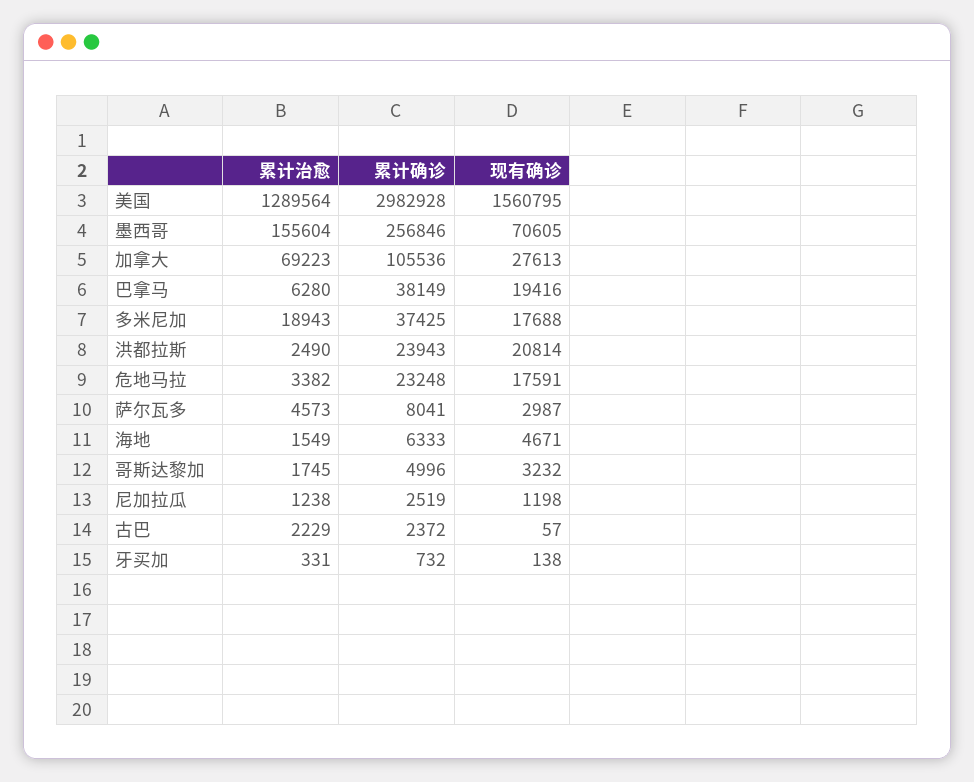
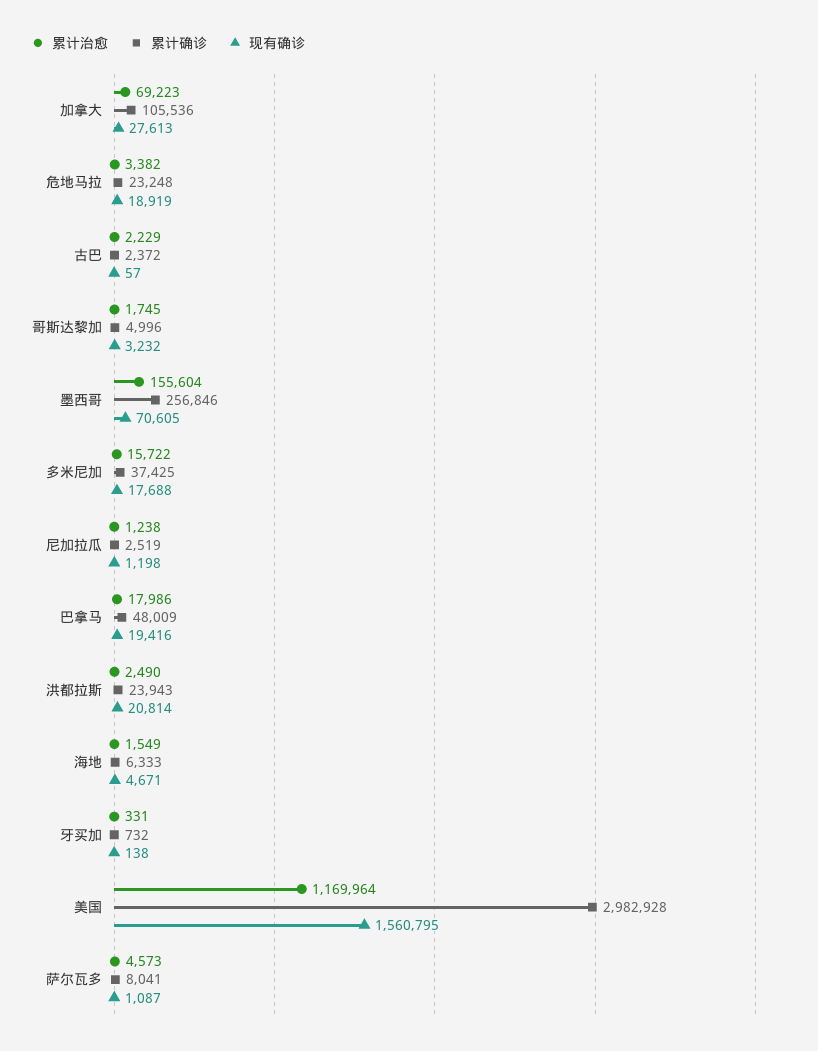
  {
    "累计治愈": {
-     "美国": 1289564,
+     "美国": 1169964,
      "墨西哥": 155604,
      "加拿大": 69223,
-     "巴拿马": 6280,
+     "巴拿马": 17986,
-     "多米尼加": 18943,
+     "多米尼加": 15722,
      "洪都拉斯": 2490,
      "危地马拉": 3382,
      "萨尔瓦多": 4573,
      "海地": 1549,
      "哥斯达黎加": 1745,
      "尼加拉瓜": 1238,
      "古巴": 2229,
      "牙买加": 331
    },
    "累计确诊": {
      "美国": 2982928,
      "墨西哥": 256846,
      "加拿大": 105536,
-     "巴拿马": 38149,
+     "巴拿马": 48009,
      "多米尼加": 37425,
      "洪都拉斯": 23943,
      "危地马拉": 23248,
      "萨尔瓦多": 8041,
      "海地": 6333,
      "哥斯达黎加": 4996,
      "尼加拉瓜": 2519,
      "古巴": 2372,
      "牙买加": 732
    },
    "现有确诊": {
      "美国": 1560795,
      "墨西哥": 70605,
      "加拿大": 27613,
      "巴拿马": 19416,
      "多米尼加": 17688,
      "洪都拉斯": 20814,
-     "危地马拉": 17591,
+     "危地马拉": 18919,
-     "萨尔瓦多": 2987,
+     "萨尔瓦多": 1087,
      "海地": 4671,
      "哥斯达黎加": 3232,
      "尼加拉瓜": 1198,
      "古巴": 57,
      "牙买加": 138
    }
  }

